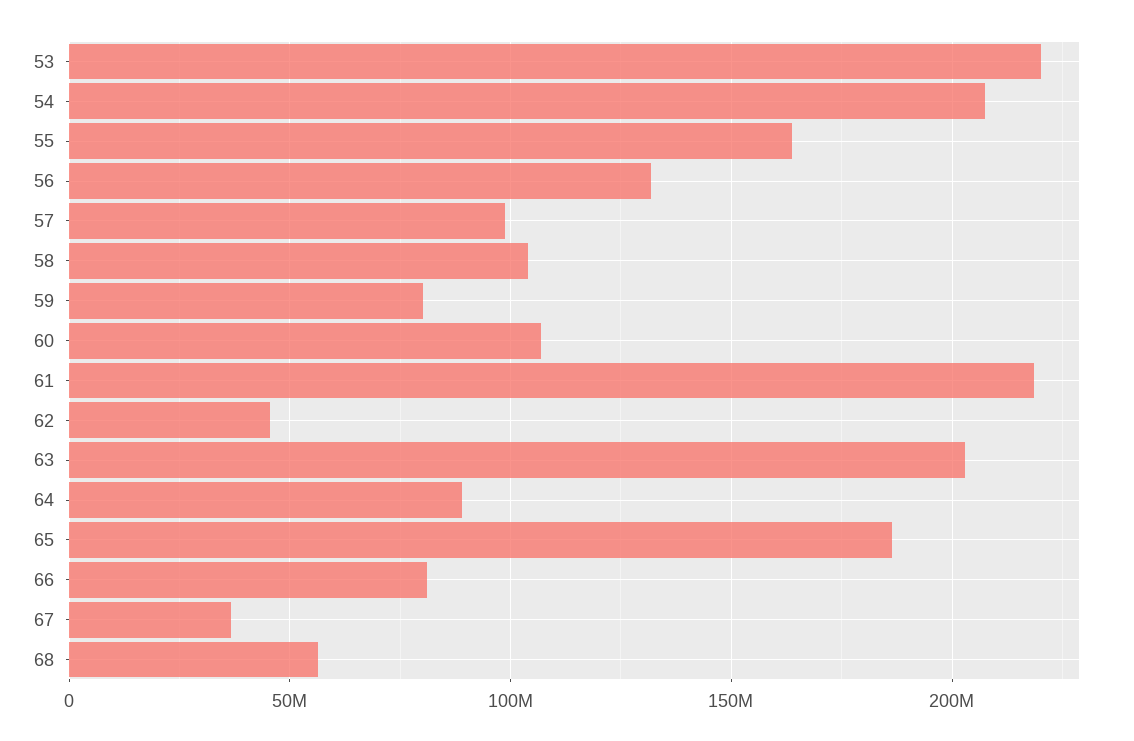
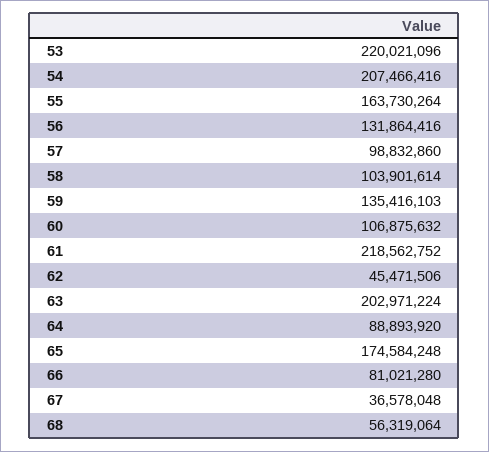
  {
    "53": 220021096,
    "54": 207466416,
    "55": 163730264,
    "56": 131864416,
    "57": 98832860,
    "58": 103901614,
-   "59": 80000000,
+   "59": 135416103,
    "60": 106875632,
    "61": 218562752,
    "62": 45471506,
    "63": 202971224,
    "64": 88893920,
-   "65": 185000000,
+   "65": 174584248,
    "66": 81021280,
    "67": 36578048,
    "68": 56319064
  }

